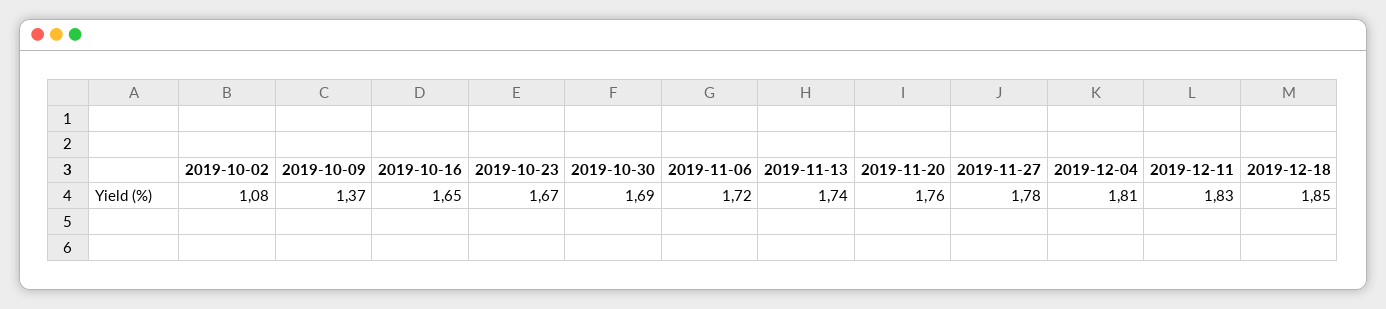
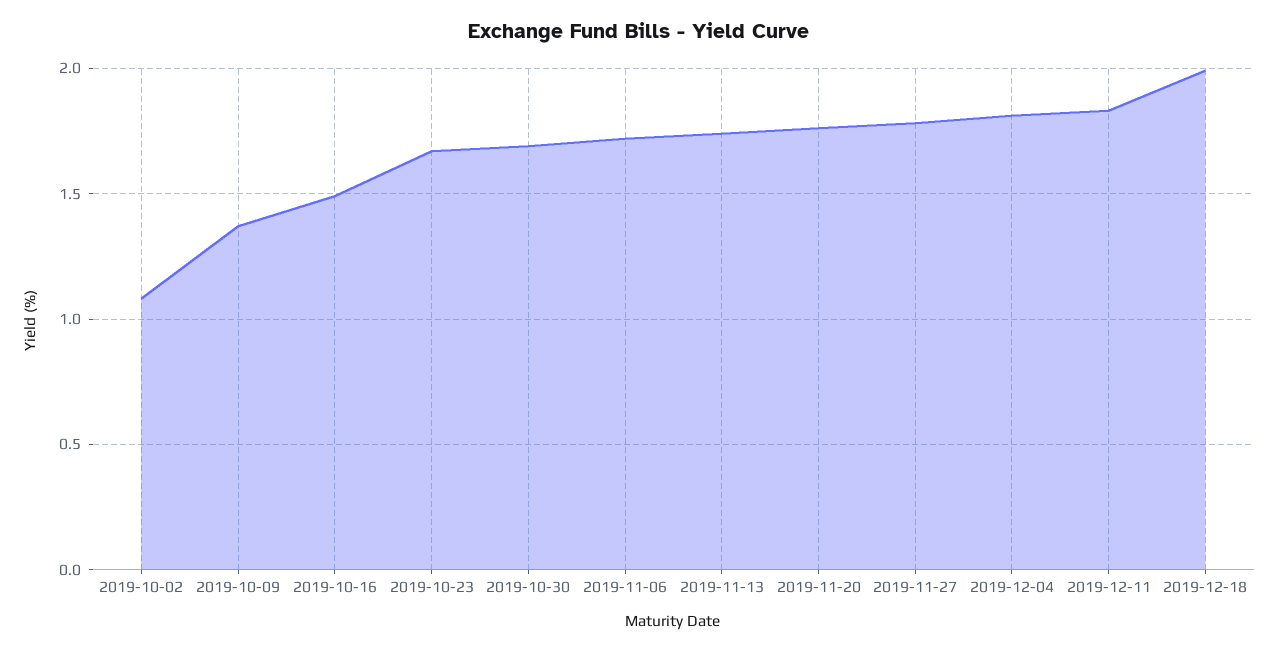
  {
    "2019-10-02": 1.08,
    "2019-10-09": 1.37,
-   "2019-10-16": 1.65,
+   "2019-10-16": 1.5,
    "2019-10-23": 1.67,
    "2019-10-30": 1.69,
    "2019-11-06": 1.72,
    "2019-11-13": 1.74,
    "2019-11-20": 1.76,
    "2019-11-27": 1.78,
    "2019-12-04": 1.81,
    "2019-12-11": 1.83,
-   "2019-12-18": 1.85
+   "2019-12-18": 2
  }

